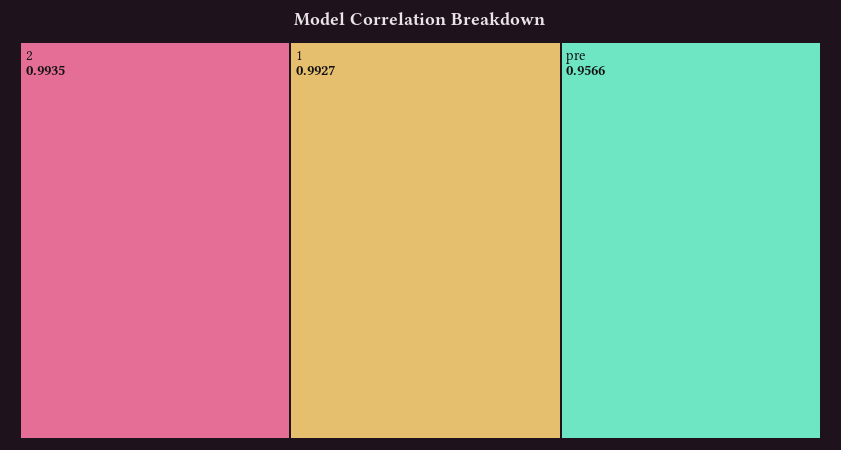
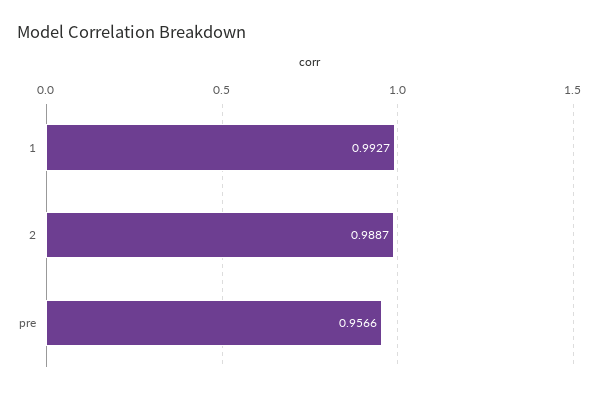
  {
-   "2": 0.9935,
+   "2": 0.9887,
    "1": 0.9927,
    "pre": 0.9566
  }

